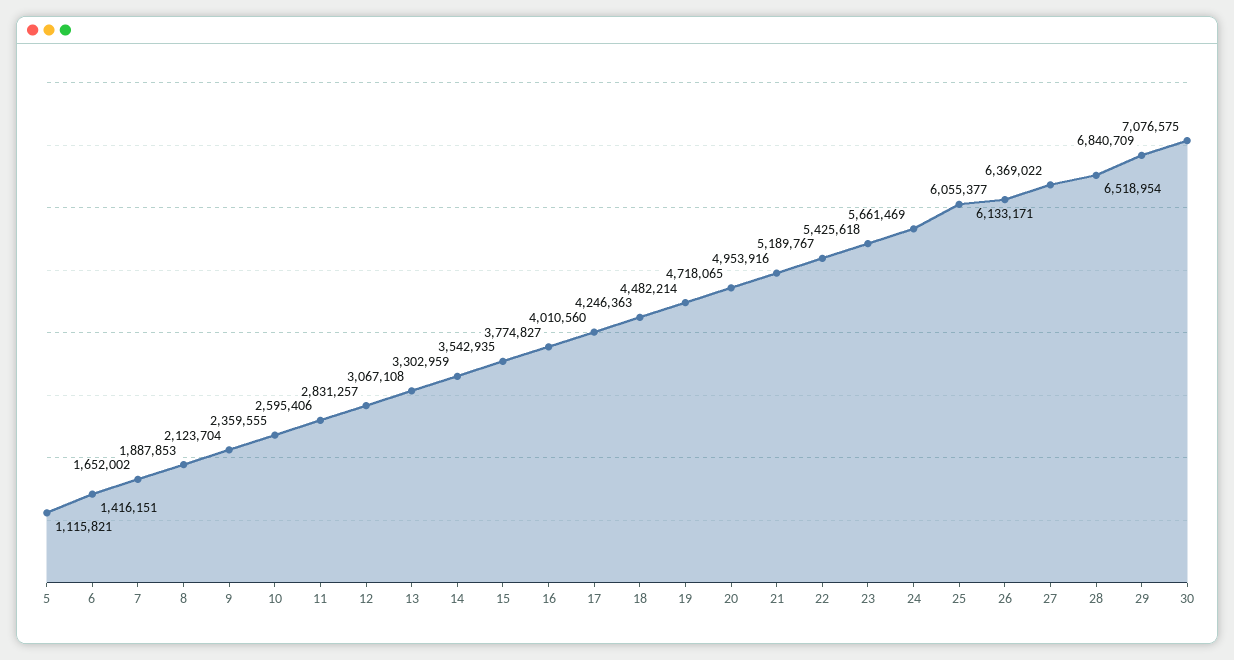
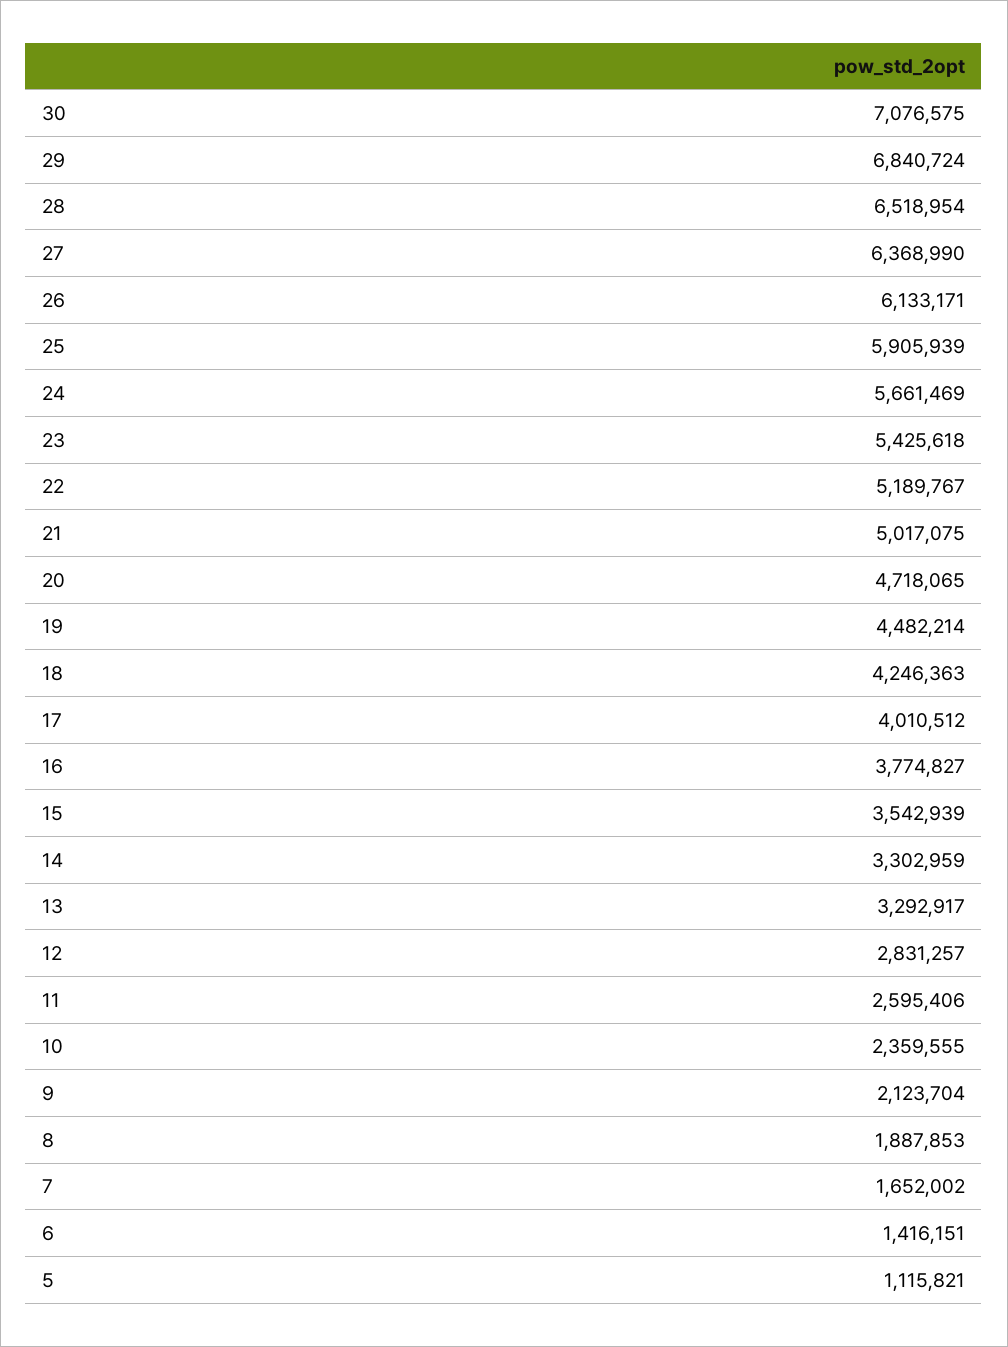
  {
    "5": 1115821,
    "6": 1416151,
    "7": 1652002,
    "8": 1887853,
    "9": 2123704,
    "10": 2359555,
    "11": 2595406,
    "12": 2831257,
-   "13": 3067108,
+   "13": 3292917,
    "14": 3302959,
-   "15": 3542935,
+   "15": 3542939,
    "16": 3774827,
-   "17": 4010560,
+   "17": 4010512,
    "18": 4246363,
    "19": 4482214,
    "20": 4718065,
-   "21": 4953916,
+   "21": 5017075,
    "22": 5189767,
    "23": 5425618,
    "24": 5661469,
-   "25": 6055377,
+   "25": 5905939,
    "26": 6133171,
-   "27": 6369022,
+   "27": 6368990,
    "28": 6518954,
-   "29": 6840709,
+   "29": 6840724,
    "30": 7076575
  }

